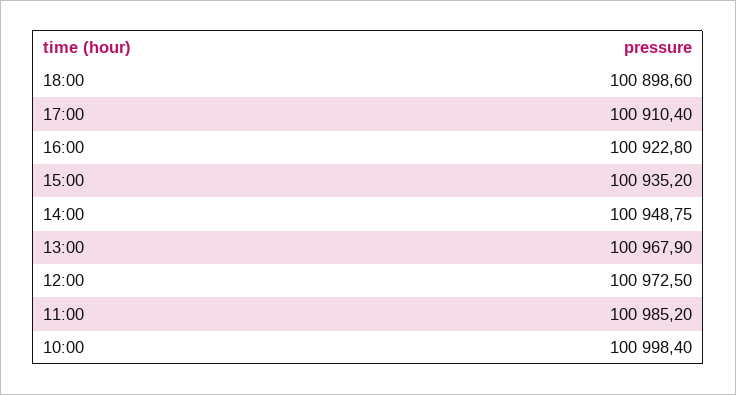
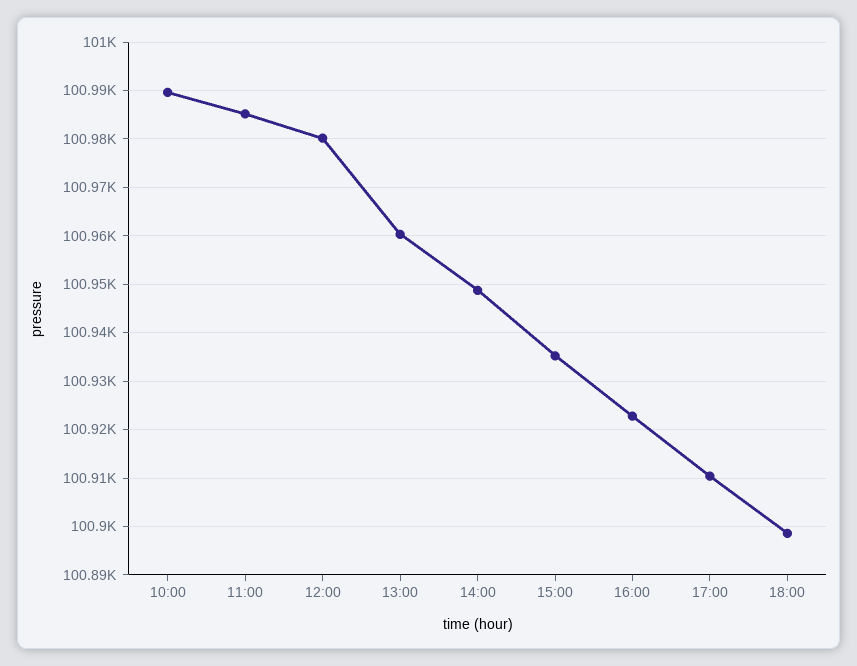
  {
    "18:00": 100898.6,
    "17:00": 100910.4,
    "16:00": 100922.8,
    "15:00": 100935.2,
    "14:00": 100948.75,
-   "13:00": 100967.9,
+   "13:00": 100960,
-   "12:00": 100972.5,
+   "12:00": 100980,
    "11:00": 100985.2,
-   "10:00": 100998.4
+   "10:00": 100990
  }

